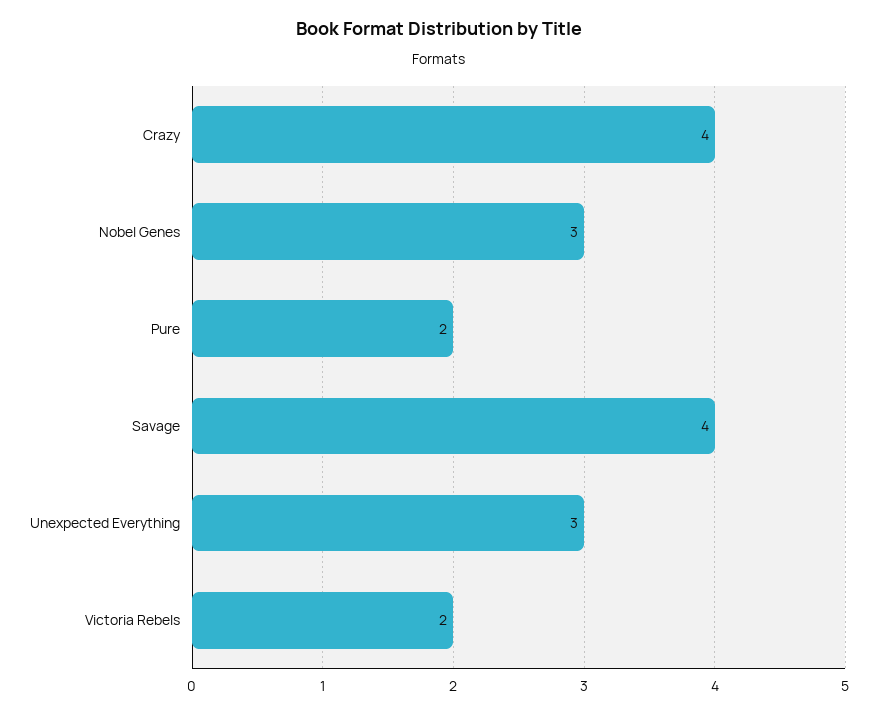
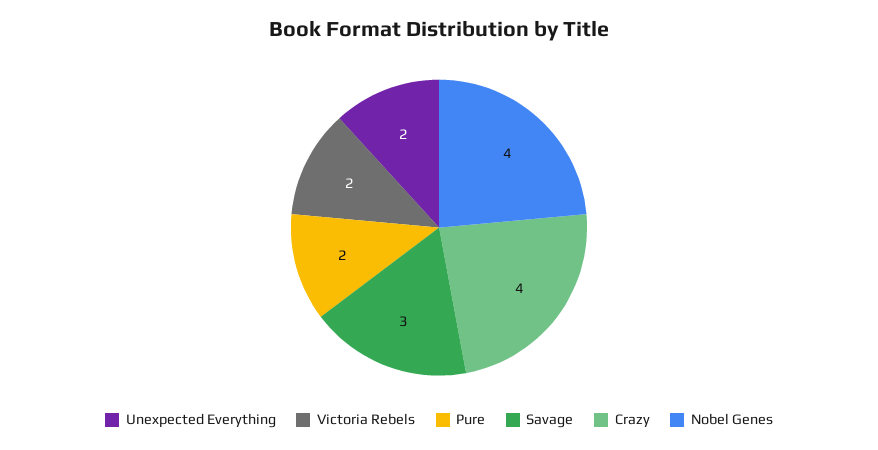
  {
    "Crazy": 4,
-   "Nobel Genes": 3,
+   "Nobel Genes": 4,
    "Pure": 2,
-   "Savage": 4,
+   "Savage": 3,
-   "Unexpected Everything": 3,
+   "Unexpected Everything": 2,
    "Victoria Rebels": 2
  }

